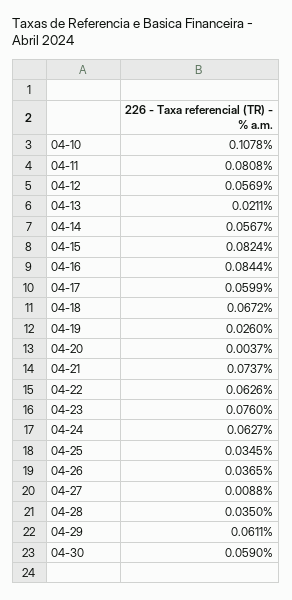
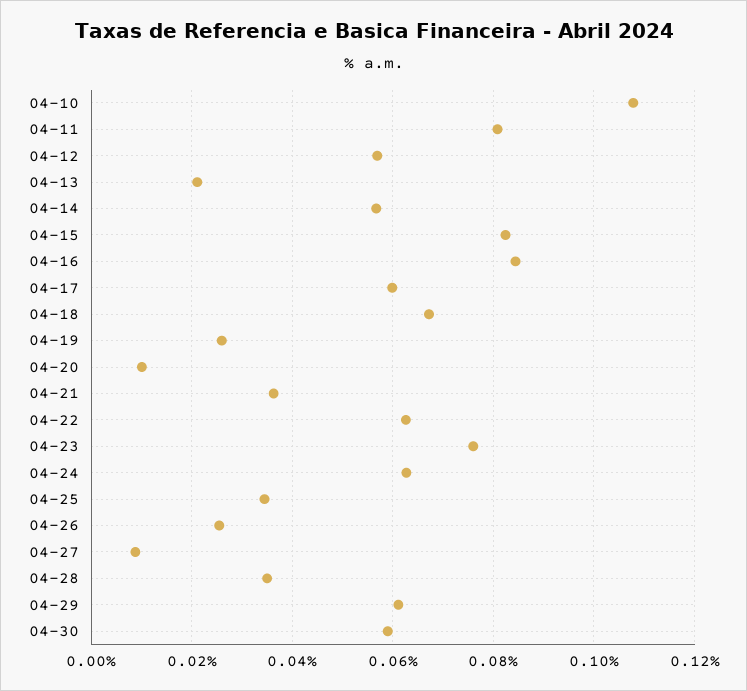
  {
    "04-10": 0.1078,
    "04-11": 0.0808,
    "04-12": 0.0569,
    "04-13": 0.0211,
    "04-14": 0.0567,
    "04-15": 0.0824,
    "04-16": 0.0844,
    "04-17": 0.0599,
    "04-18": 0.0672,
    "04-19": 0.026,
-   "04-20": 0.0037,
+   "04-20": 0.01,
-   "04-21": 0.0737,
+   "04-21": 0.036,
    "04-22": 0.0626,
    "04-23": 0.076,
    "04-24": 0.0627,
    "04-25": 0.0345,
-   "04-26": 0.0365,
+   "04-26": 0.026,
    "04-27": 0.0088,
    "04-28": 0.035,
    "04-29": 0.0611,
    "04-30": 0.059
  }

